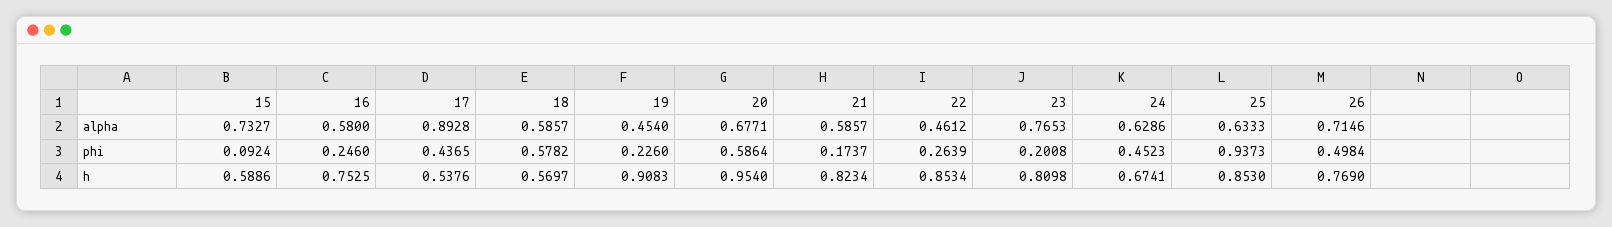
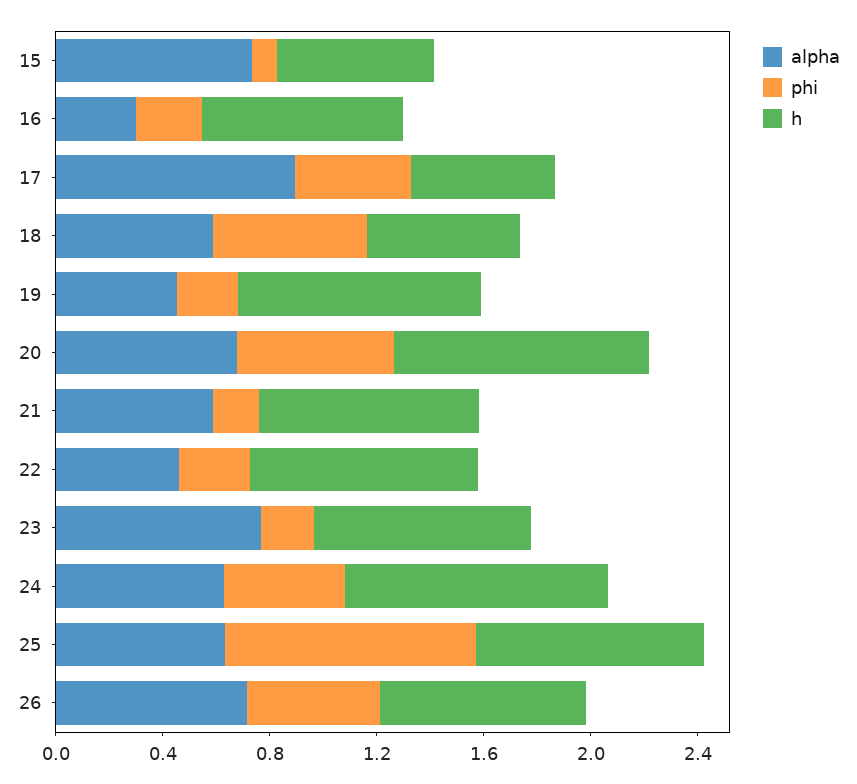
  {
    "alpha": {
      "15": 0.7327,
-     "16": 0.58,
+     "16": 0.3,
      "17": 0.8928,
      "18": 0.5857,
      "19": 0.454,
      "20": 0.6771,
      "21": 0.5857,
      "22": 0.4612,
      "23": 0.7653,
      "24": 0.6286,
      "25": 0.6333,
      "26": 0.7146
    },
    "phi": {
      "15": 0.0924,
      "16": 0.246,
      "17": 0.4365,
      "18": 0.5782,
      "19": 0.226,
      "20": 0.5864,
      "21": 0.1737,
      "22": 0.2639,
      "23": 0.2008,
      "24": 0.4523,
      "25": 0.9373,
      "26": 0.4984
    },
    "h": {
      "15": 0.5886,
      "16": 0.7525,
      "17": 0.5376,
      "18": 0.5697,
      "19": 0.9083,
      "20": 0.954,
      "21": 0.8234,
      "22": 0.8534,
      "23": 0.8098,
-     "24": 0.6741,
+     "24": 1,
      "25": 0.853,
      "26": 0.769
    }
  }

